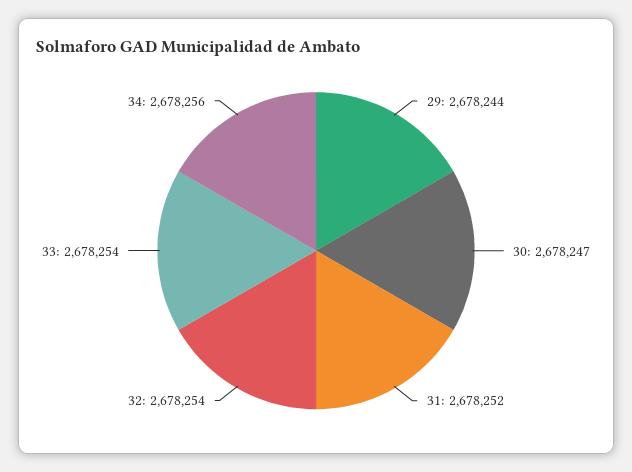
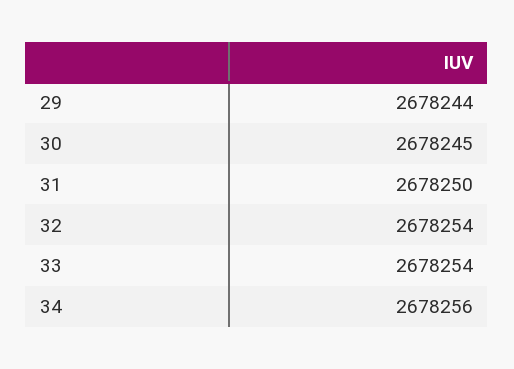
  {
    "29": 2678244,
-   "30": 2678247,
+   "30": 2678245,
-   "31": 2678252,
+   "31": 2678250,
    "32": 2678254,
    "33": 2678254,
    "34": 2678256
  }

